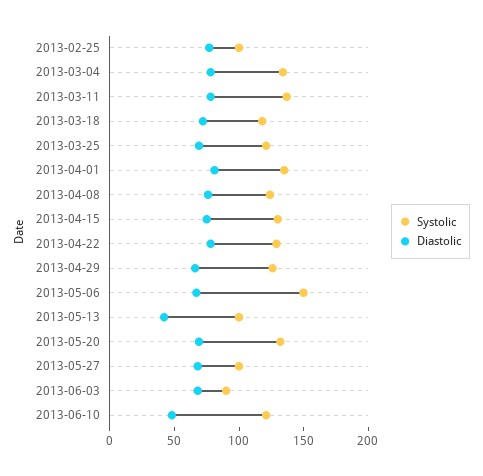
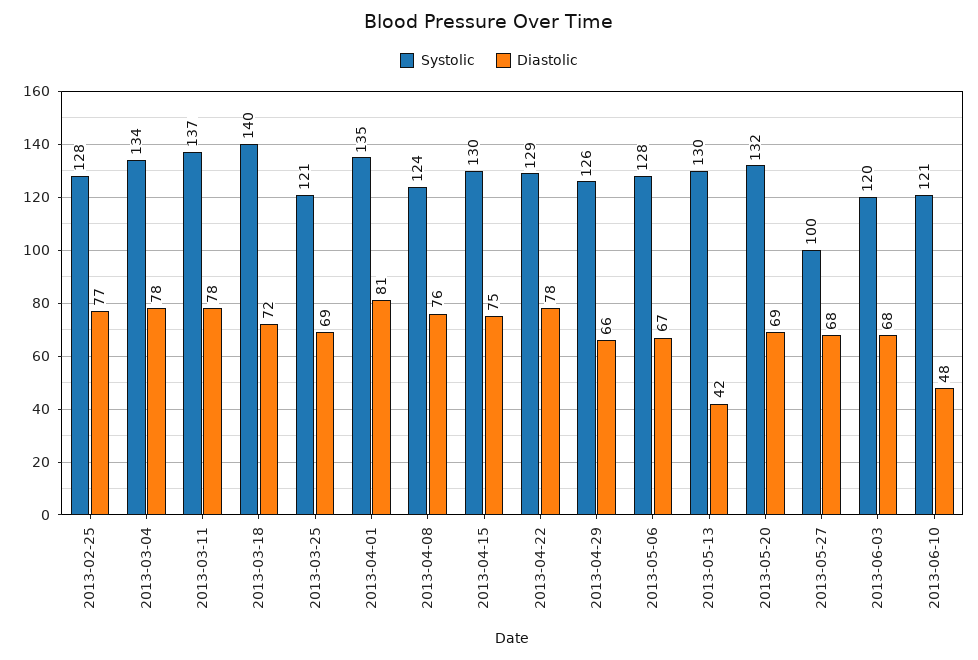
  {
    "Systolic": {
-     "2013-02-25": 100,
+     "2013-02-25": 128,
      "2013-03-04": 134,
      "2013-03-11": 137,
-     "2013-03-18": 120,
+     "2013-03-18": 140,
      "2013-03-25": 121,
      "2013-04-01": 135,
      "2013-04-08": 124,
      "2013-04-15": 130,
      "2013-04-22": 129,
      "2013-04-29": 126,
-     "2013-05-06": 150,
+     "2013-05-06": 128,
-     "2013-05-13": 100,
+     "2013-05-13": 130,
      "2013-05-20": 132,
      "2013-05-27": 100,
-     "2013-06-03": 90,
+     "2013-06-03": 120,
      "2013-06-10": 121
    },
    "Diastolic": {
      "2013-02-25": 77,
      "2013-03-04": 78,
      "2013-03-11": 78,
      "2013-03-18": 72,
      "2013-03-25": 69,
      "2013-04-01": 81,
      "2013-04-08": 76,
      "2013-04-15": 75,
      "2013-04-22": 78,
      "2013-04-29": 66,
      "2013-05-06": 67,
      "2013-05-13": 42,
      "2013-05-20": 69,
      "2013-05-27": 68,
      "2013-06-03": 68,
      "2013-06-10": 48
    }
  }

